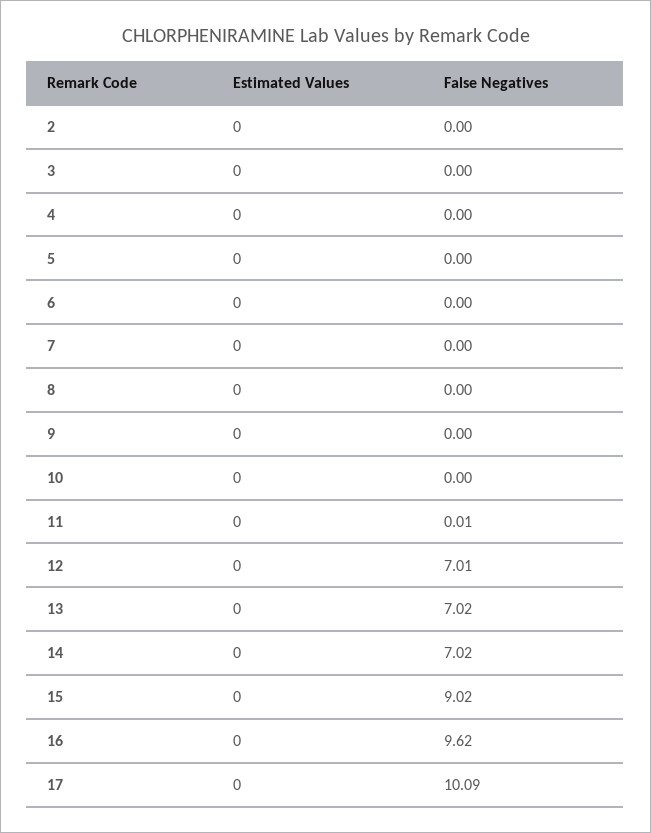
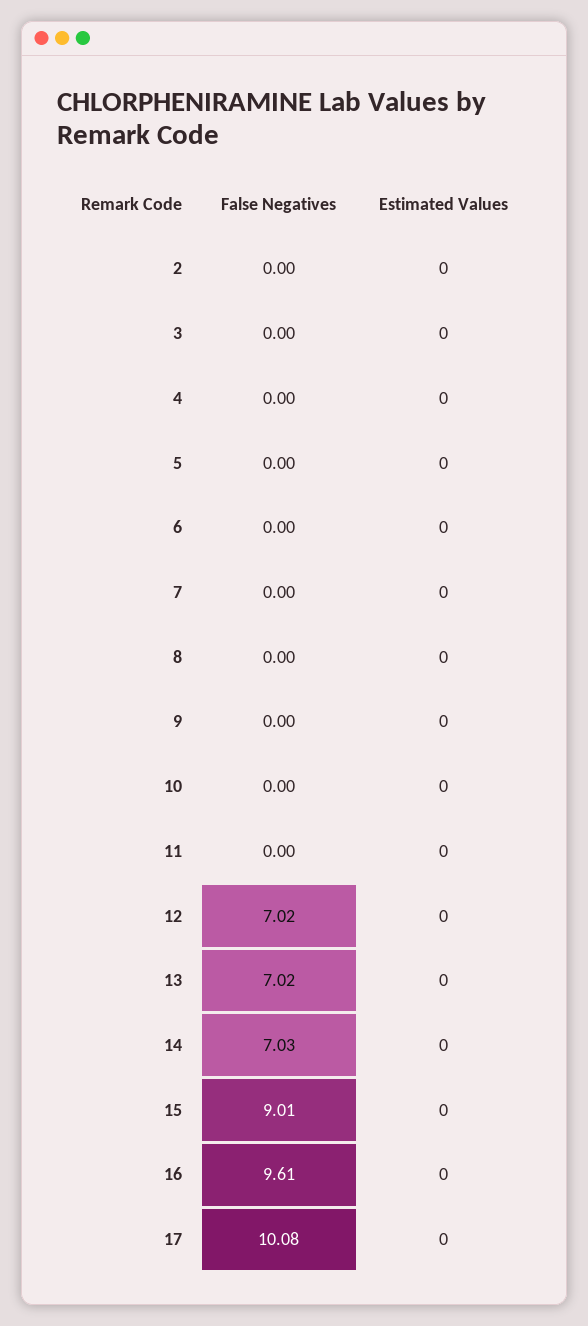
  {
    "Estimated Values": {
      "2": 0,
      "3": 0,
      "4": 0,
      "5": 0,
      "6": 0,
      "7": 0,
      "8": 0,
      "9": 0,
      "10": 0,
      "11": 0,
      "12": 0,
      "13": 0,
      "14": 0,
      "15": 0,
      "16": 0,
      "17": 0
    },
    "False Negatives": {
      "2": 0,
      "3": 0,
      "4": 0,
      "5": 0,
      "6": 0,
      "7": 0,
      "8": 0,
      "9": 0,
      "10": 0,
-     "11": 0.01,
+     "11": 0,
-     "12": 7.01,
+     "12": 7.02,
      "13": 7.02,
-     "14": 7.02,
+     "14": 7.03,
-     "15": 9.02,
+     "15": 9.01,
-     "16": 9.62,
+     "16": 9.61,
-     "17": 10.09
+     "17": 10.08
    }
  }

